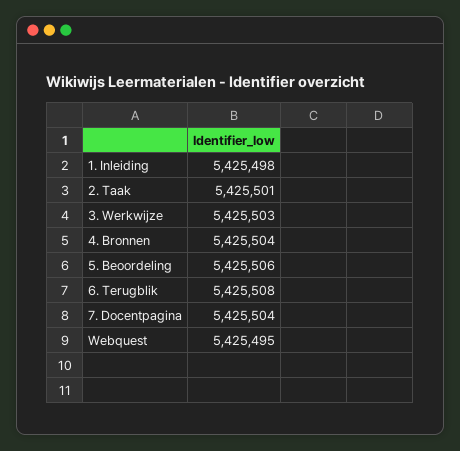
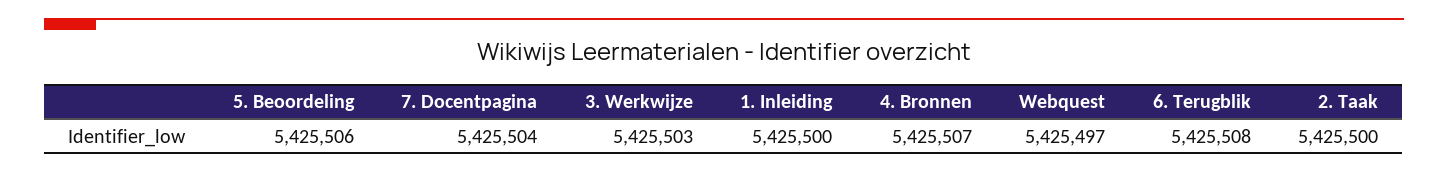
  {
-   "1. Inleiding": 5425498,
+   "1. Inleiding": 5425500,
-   "2. Taak": 5425501,
+   "2. Taak": 5425500,
    "3. Werkwijze": 5425503,
-   "4. Bronnen": 5425504,
+   "4. Bronnen": 5425507,
    "5. Beoordeling": 5425506,
    "6. Terugblik": 5425508,
    "7. Docentpagina": 5425504,
-   "Webquest": 5425495
+   "Webquest": 5425497
  }

